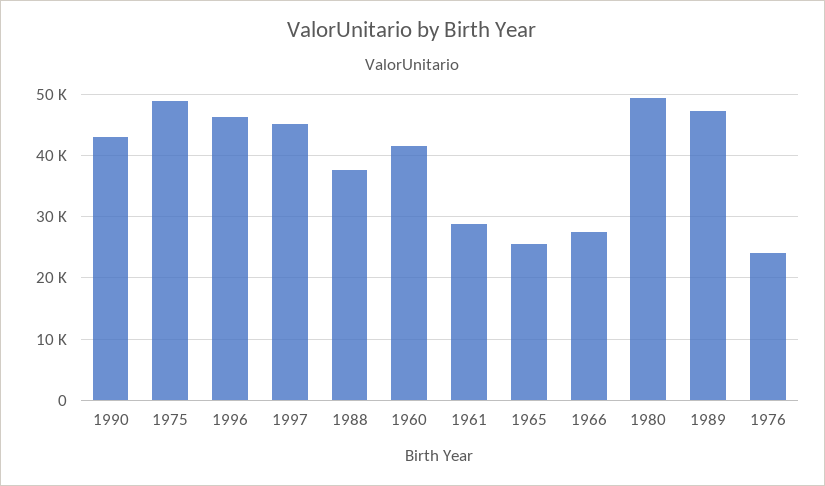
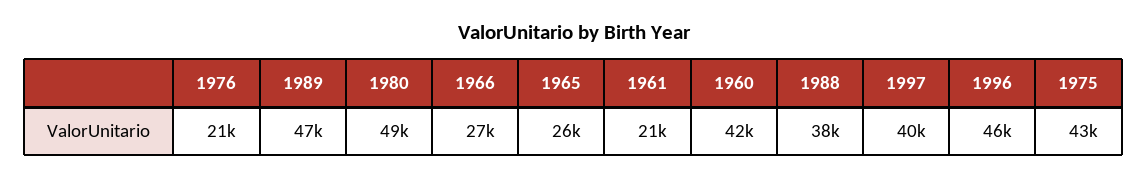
  {
-   "1990": 43000,
-   "1975": 49000,
+   "1975": 43000,
    "1996": 46000,
-   "1997": 45000,
+   "1997": 40000,
    "1988": 38000,
    "1960": 42000,
-   "1961": 29000,
+   "1961": 21000,
    "1965": 26000,
    "1966": 27000,
    "1980": 49000,
    "1989": 47000,
-   "1976": 24000
+   "1976": 21000
  }

